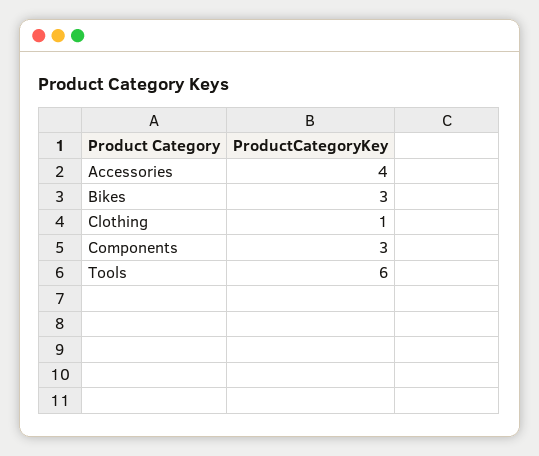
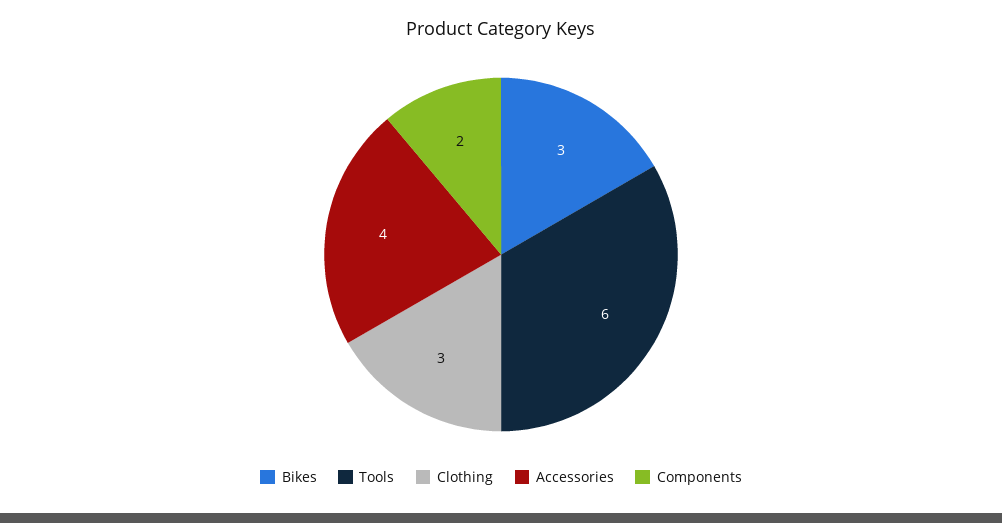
  {
    "Accessories": 4,
    "Bikes": 3,
-   "Clothing": 1,
+   "Clothing": 3,
-   "Components": 3,
+   "Components": 2,
    "Tools": 6
  }

